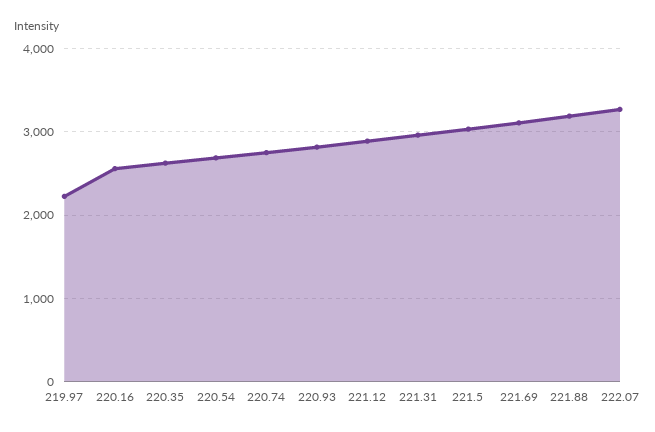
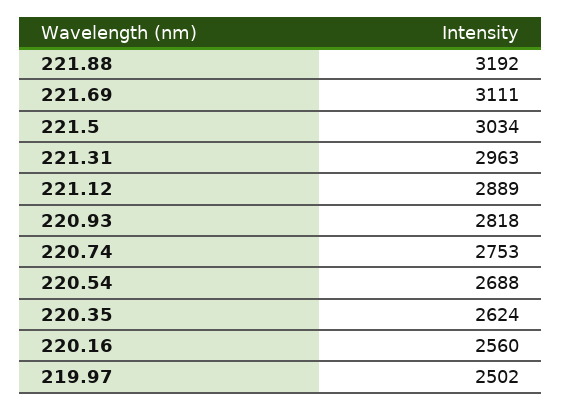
  {
-   "219.97": 2200,
+   "219.97": 2502,
    "220.16": 2560,
    "220.35": 2624,
    "220.54": 2688,
    "220.74": 2753,
    "220.93": 2818,
    "221.12": 2889,
    "221.31": 2963,
    "221.5": 3034,
    "221.69": 3111,
-   "221.88": 3192,
+   "221.88": 3192
-   "222.07": 3300
  }

